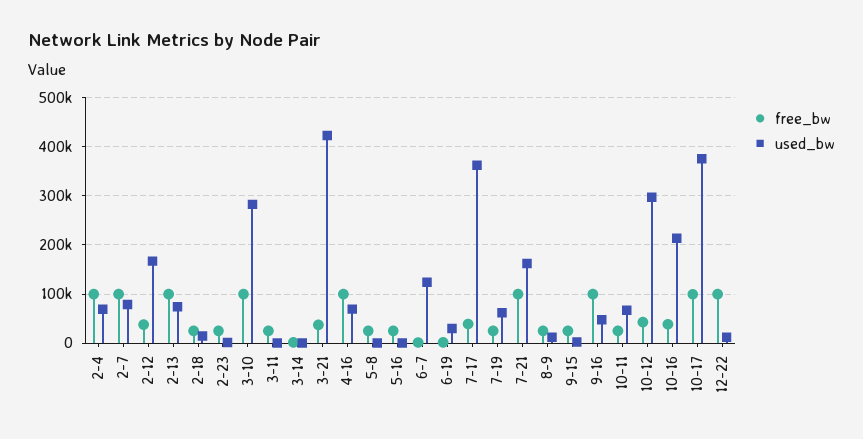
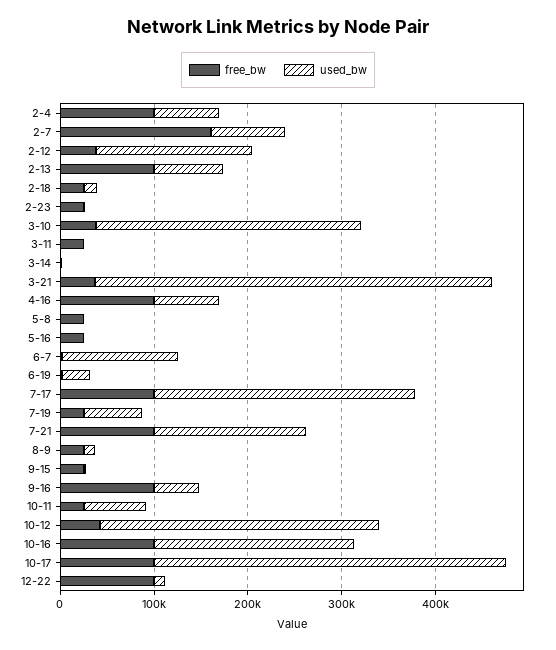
  {
    "free_bw": {
      "2-4": 100000,
-     "2-7": 100000,
+     "2-7": 160000,
      "2-12": 40000,
      "2-13": 100000,
      "2-18": 20000,
      "2-23": 20000,
-     "3-10": 100000,
+     "3-10": 40000,
      "3-11": 20000,
      "3-14": 0,
      "3-21": 40000,
      "4-16": 100000,
      "5-8": 20000,
      "5-16": 20000,
      "6-7": 0,
      "6-19": 0,
-     "7-17": 40000,
+     "7-17": 100000,
      "7-19": 20000,
      "7-21": 100000,
      "8-9": 20000,
      "9-15": 20000,
      "9-16": 100000,
      "10-11": 20000,
      "10-12": 40000,
-     "10-16": 40000,
+     "10-16": 100000,
      "10-17": 100000,
      "12-22": 100000
    },
    "used_bw": {
      "2-4": 60000,
      "2-7": 80000,
      "2-12": 160000,
      "2-13": 80000,
      "2-18": 20000,
      "2-23": 0,
      "3-10": 280000,
      "3-11": 0,
      "3-14": 0,
      "3-21": 420000,
      "4-16": 60000,
      "5-8": 0,
      "5-16": 0,
      "6-7": 120000,
      "6-19": 20000,
-     "7-17": 360000,
+     "7-17": 280000,
      "7-19": 60000,
      "7-21": 160000,
      "8-9": 20000,
      "9-15": 0,
      "9-16": 40000,
      "10-11": 60000,
      "10-12": 300000,
      "10-16": 220000,
      "10-17": 380000,
      "12-22": 20000
    }
  }

